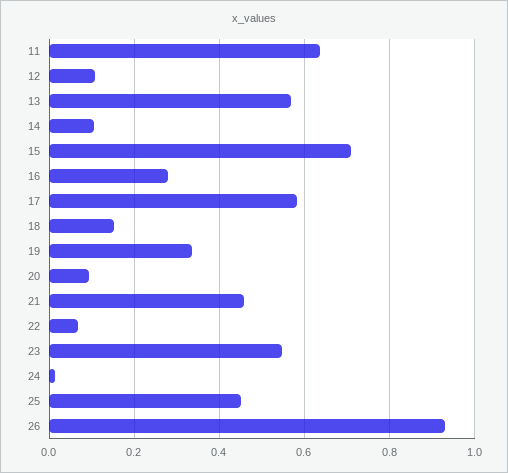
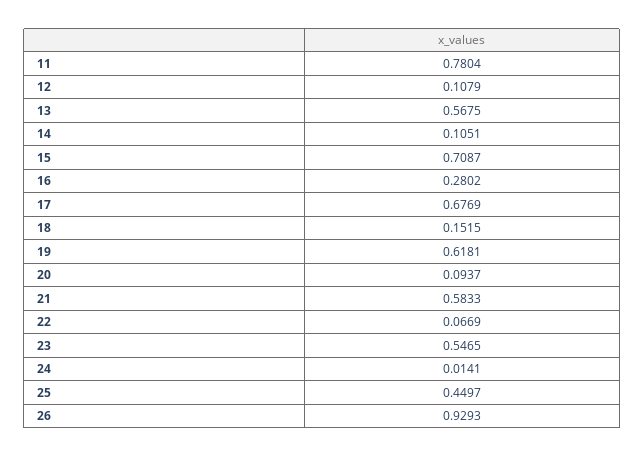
  {
-   "11": 0.64,
+   "11": 0.7804,
    "12": 0.1079,
    "13": 0.5675,
    "14": 0.1051,
    "15": 0.7087,
    "16": 0.2802,
-   "17": 0.58,
+   "17": 0.6769,
    "18": 0.1515,
-   "19": 0.34,
+   "19": 0.6181,
    "20": 0.0937,
-   "21": 0.46,
+   "21": 0.5833,
    "22": 0.0669,
    "23": 0.5465,
    "24": 0.0141,
    "25": 0.4497,
    "26": 0.9293
  }

